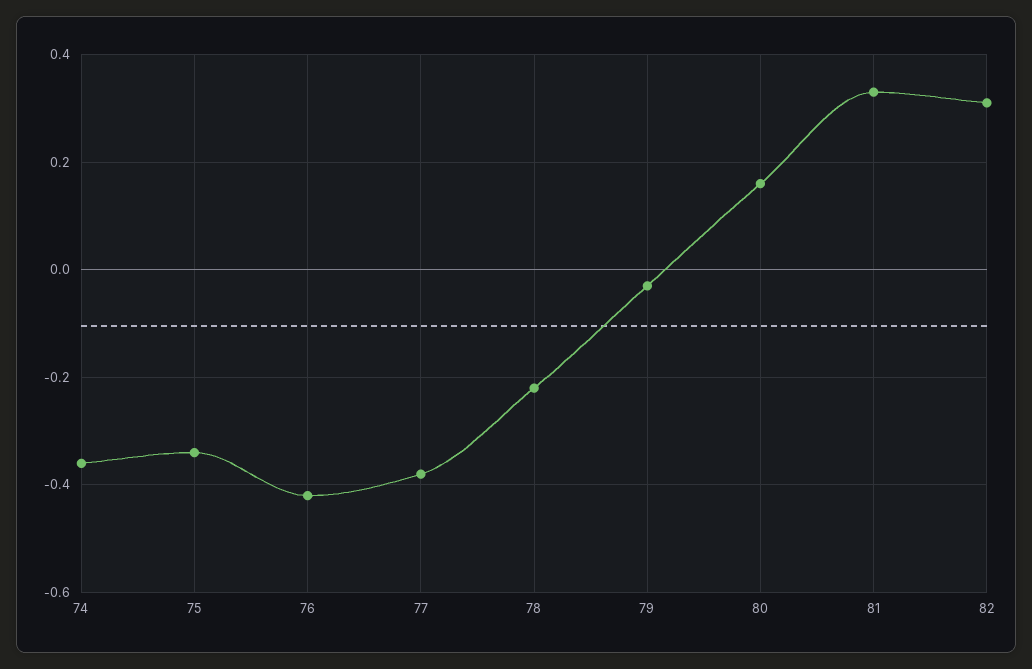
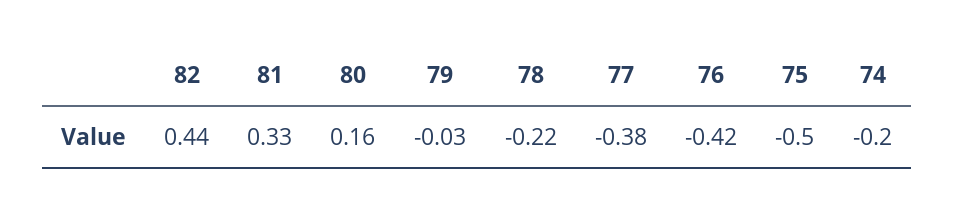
  {
-   "74": -0.35,
+   "74": -0.2,
-   "75": -0.35,
+   "75": -0.5,
    "76": -0.42,
    "77": -0.38,
    "78": -0.22,
    "79": -0.03,
    "80": 0.16,
    "81": 0.33,
-   "82": 0.3
+   "82": 0.44
  }

